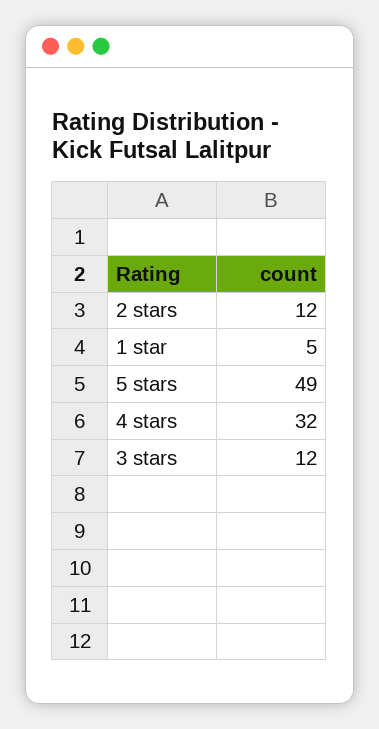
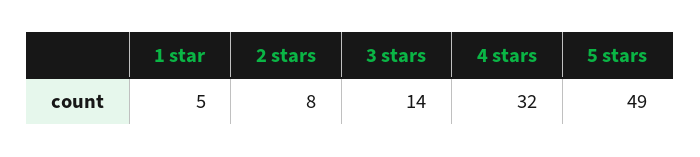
  {
-   "2 stars": 12,
+   "2 stars": 8,
    "1 star": 5,
    "5 stars": 49,
    "4 stars": 32,
-   "3 stars": 12
+   "3 stars": 14
  }

